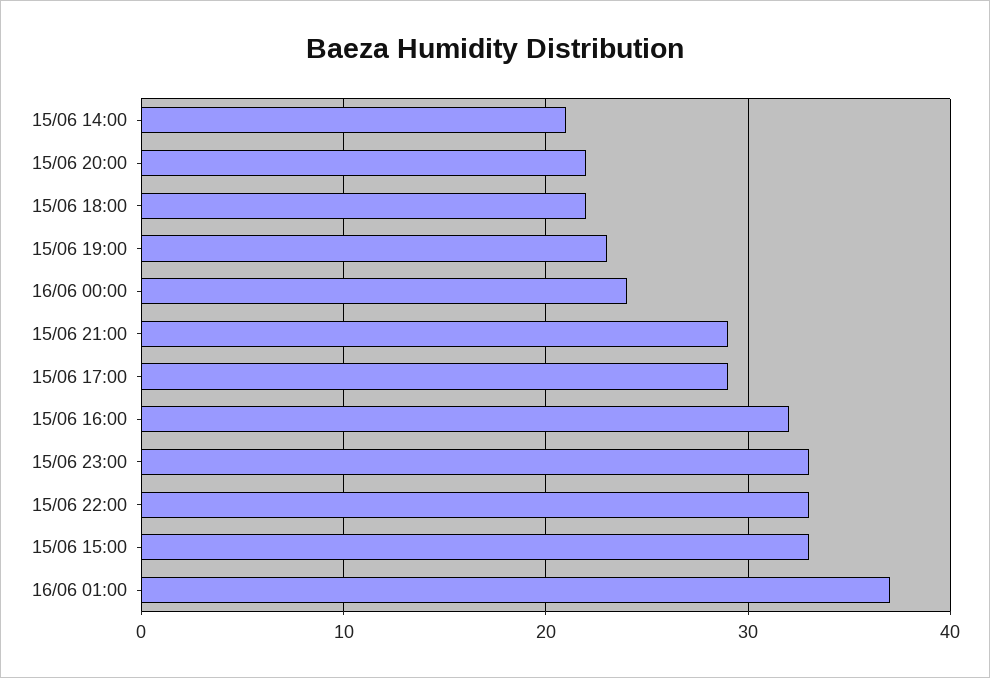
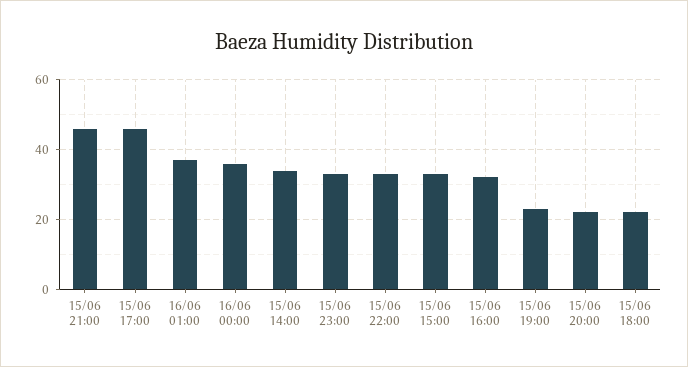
  {
-   "15/06 14:00": 21,
+   "15/06 14:00": 35,
    "15/06 20:00": 22,
    "15/06 18:00": 22,
    "15/06 19:00": 23,
-   "16/06 00:00": 24,
+   "16/06 00:00": 35,
-   "15/06 21:00": 29,
+   "15/06 21:00": 45,
-   "15/06 17:00": 29,
+   "15/06 17:00": 45,
    "15/06 16:00": 32,
    "15/06 23:00": 33,
    "15/06 22:00": 33,
    "15/06 15:00": 33,
    "16/06 01:00": 37
  }

